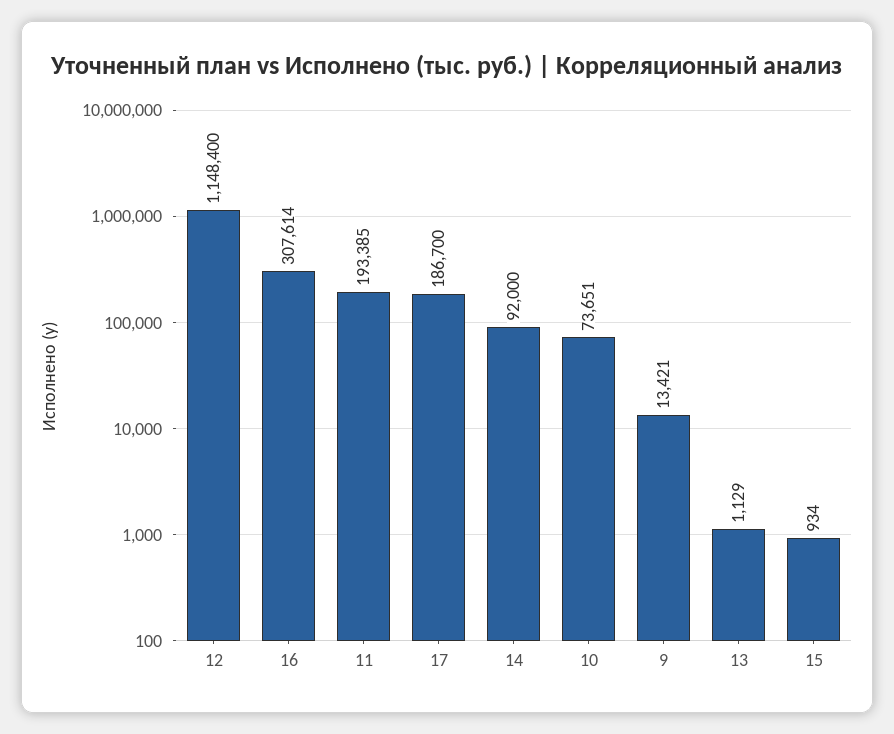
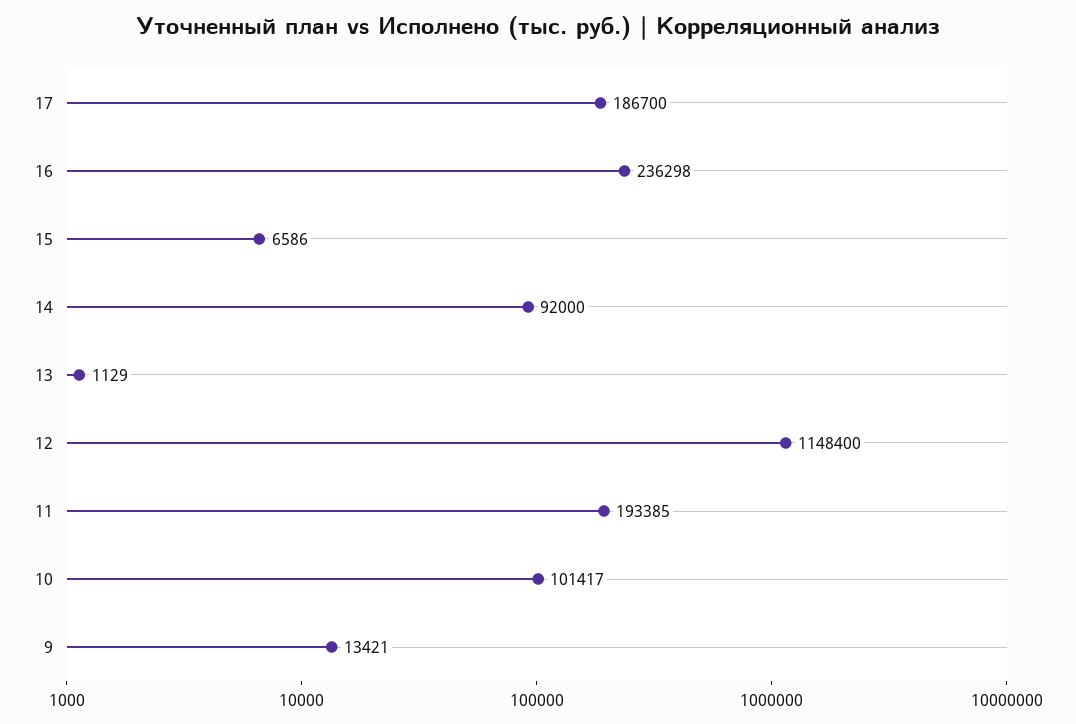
  {
    "12": 1148400,
-   "16": 307614,
+   "16": 236298,
    "11": 193385,
    "17": 186700,
    "14": 92000,
-   "10": 73651,
+   "10": 101417,
    "9": 13421,
    "13": 1129,
-   "15": 934
+   "15": 6586
  }

